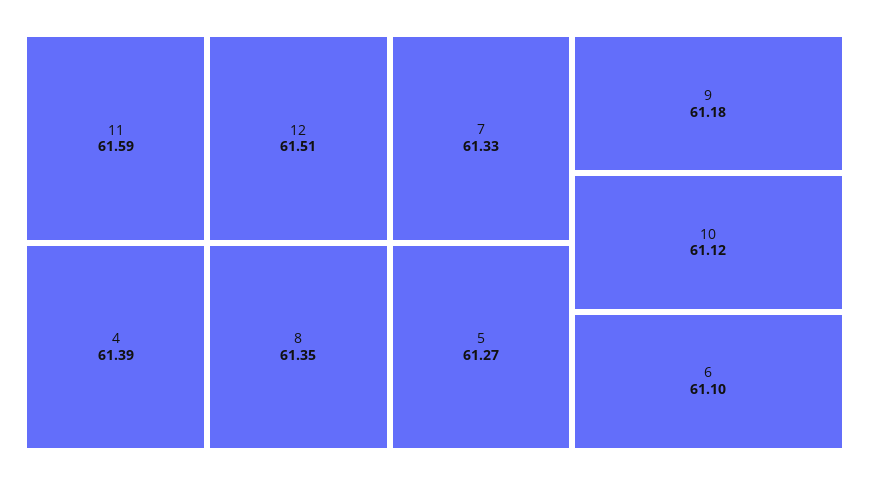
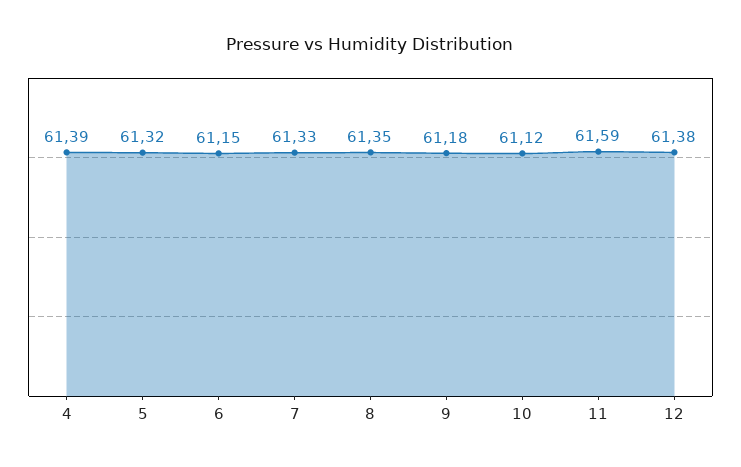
  {
    "11": 61.59,
-   "12": 61.51,
+   "12": 61.38,
    "4": 61.39,
    "8": 61.35,
    "7": 61.33,
-   "5": 61.27,
+   "5": 61.32,
    "9": 61.18,
    "10": 61.12,
-   "6": 61.1
+   "6": 61.15
  }

